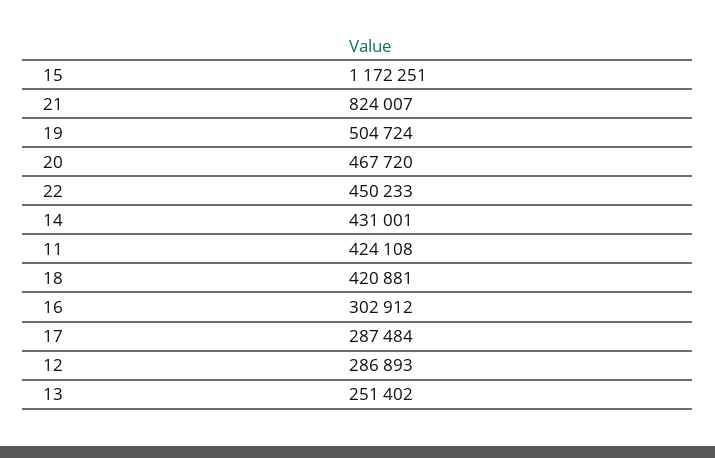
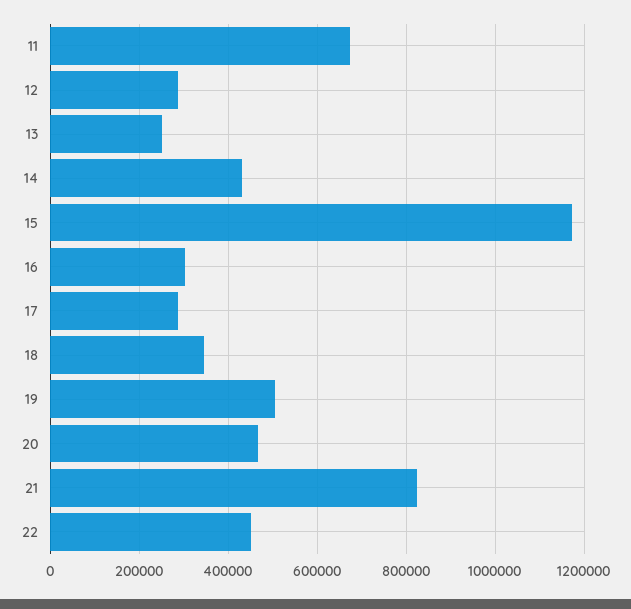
  {
    "15": 1172251,
    "21": 824007,
    "19": 504724,
    "20": 467720,
    "22": 450233,
    "14": 431001,
-   "11": 424108,
+   "11": 680000,
-   "18": 420881,
+   "18": 340000,
    "16": 302912,
    "17": 287484,
    "12": 286893,
    "13": 251402
  }

